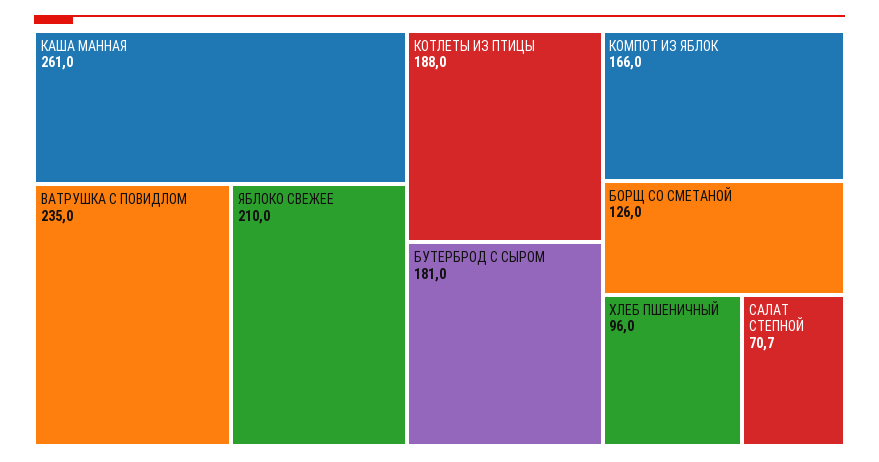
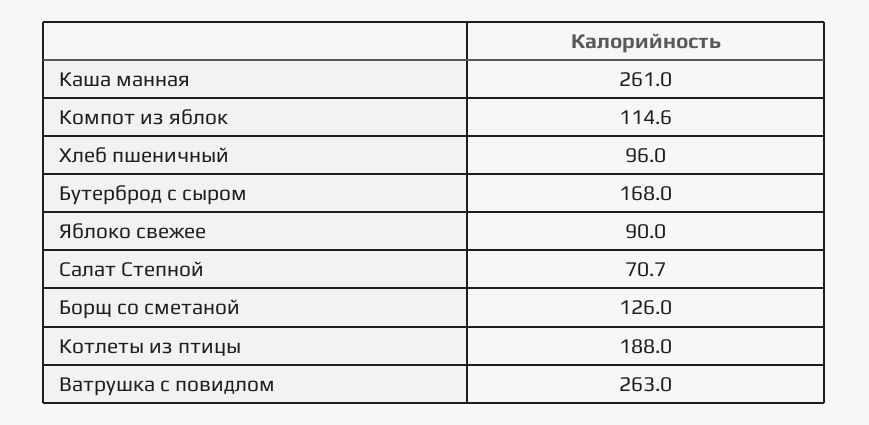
  {
    "КАША МАННАЯ": 261,
-   "ВАТРУШКА С ПОВИДЛОМ": 235,
+   "ВАТРУШКА С ПОВИДЛОМ": 263,
-   "ЯБЛОКО СВЕЖЕЕ": 210,
+   "ЯБЛОКО СВЕЖЕЕ": 90,
    "КОТЛЕТЫ ИЗ ПТИЦЫ": 188,
-   "БУТЕРБРОД С СЫРОМ": 181,
+   "БУТЕРБРОД С СЫРОМ": 168,
-   "КОМПОТ ИЗ ЯБЛОК": 166,
+   "КОМПОТ ИЗ ЯБЛОК": 114.6,
    "БОРЩ СО СМЕТАНОЙ": 126,
    "ХЛЕБ ПШЕНИЧНЫЙ": 96,
    "САЛАТ СТЕПНОЙ": 70.7
  }

